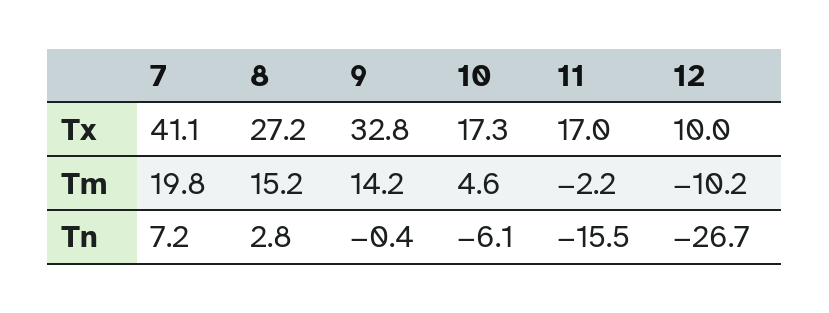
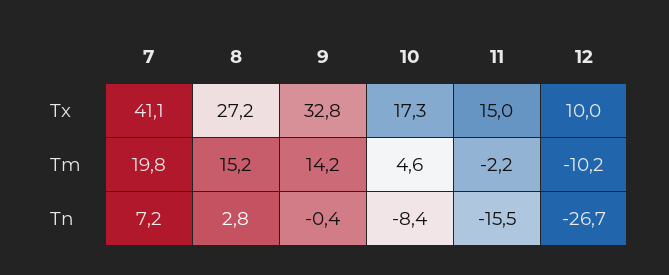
  {
    "7": {
      "Tx": 41.1,
      "Tm": 19.8,
      "Tn": 7.2
    },
    "8": {
      "Tx": 27.2,
      "Tm": 15.2,
      "Tn": 2.8
    },
    "9": {
      "Tx": 32.8,
      "Tm": 14.2,
      "Tn": -0.4
    },
    "10": {
      "Tx": 17.3,
      "Tm": 4.6,
-     "Tn": -6.1
+     "Tn": -8.4
    },
    "11": {
-     "Tx": 17,
+     "Tx": 15,
      "Tm": -2.2,
      "Tn": -15.5
    },
    "12": {
      "Tx": 10,
      "Tm": -10.2,
      "Tn": -26.7
    }
  }

